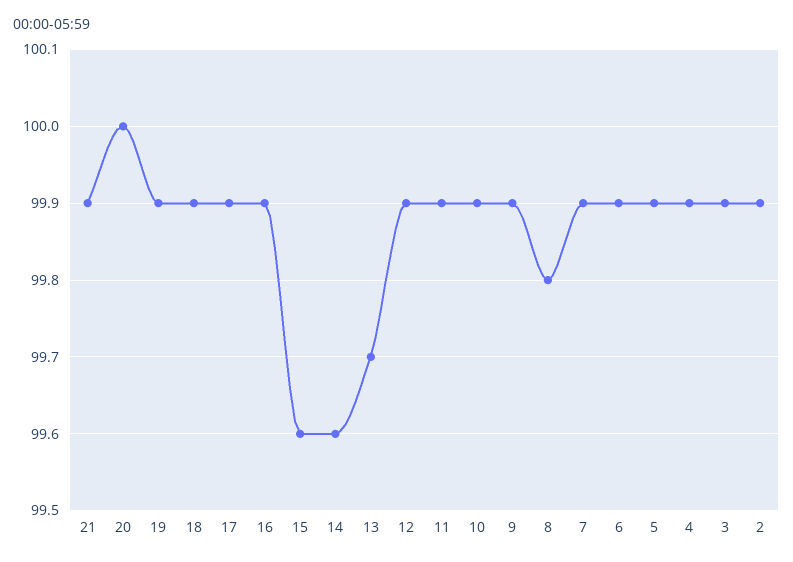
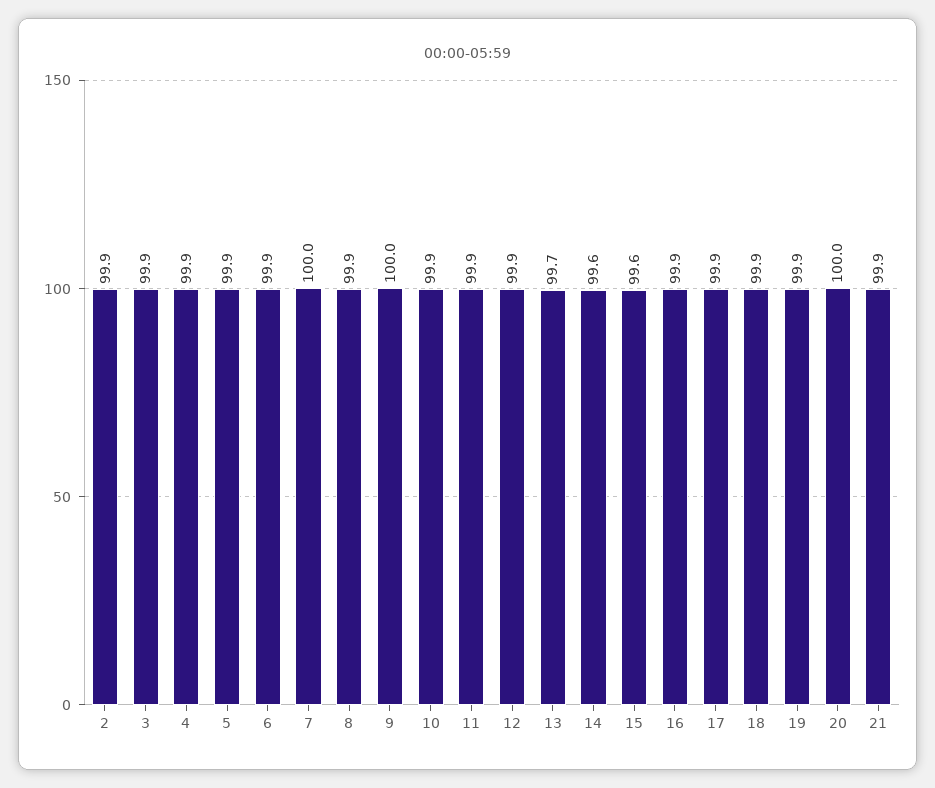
  {
    "21": 99.9,
    "20": 100,
    "19": 99.9,
    "18": 99.9,
    "17": 99.9,
    "16": 99.9,
    "15": 99.6,
    "14": 99.6,
    "13": 99.7,
    "12": 99.9,
    "11": 99.9,
    "10": 99.9,
-   "9": 99.9,
+   "9": 100,
-   "8": 99.8,
+   "8": 99.9,
-   "7": 99.9,
+   "7": 100,
    "6": 99.9,
    "5": 99.9,
    "4": 99.9,
    "3": 99.9,
    "2": 99.9
  }

